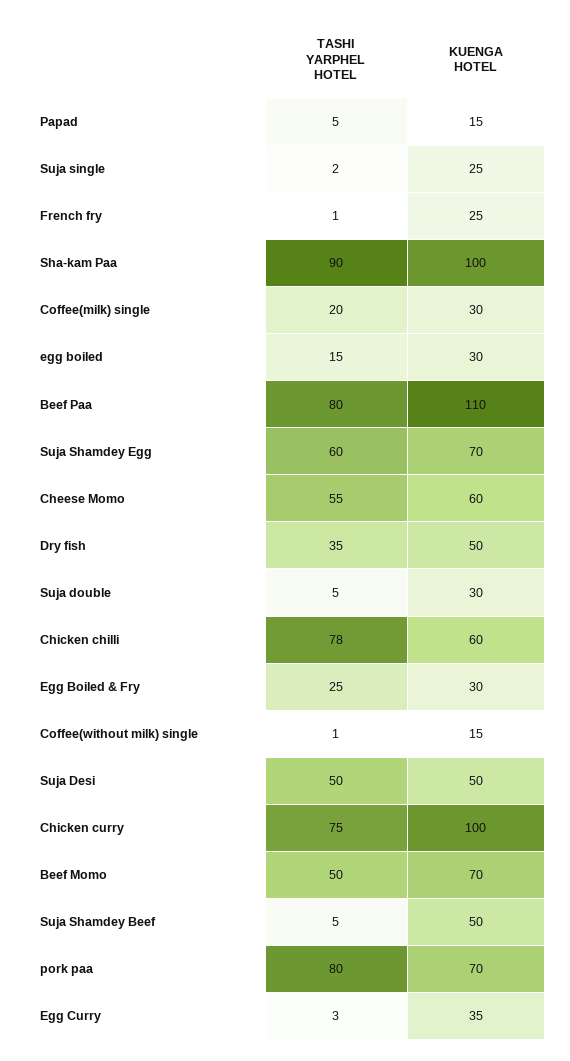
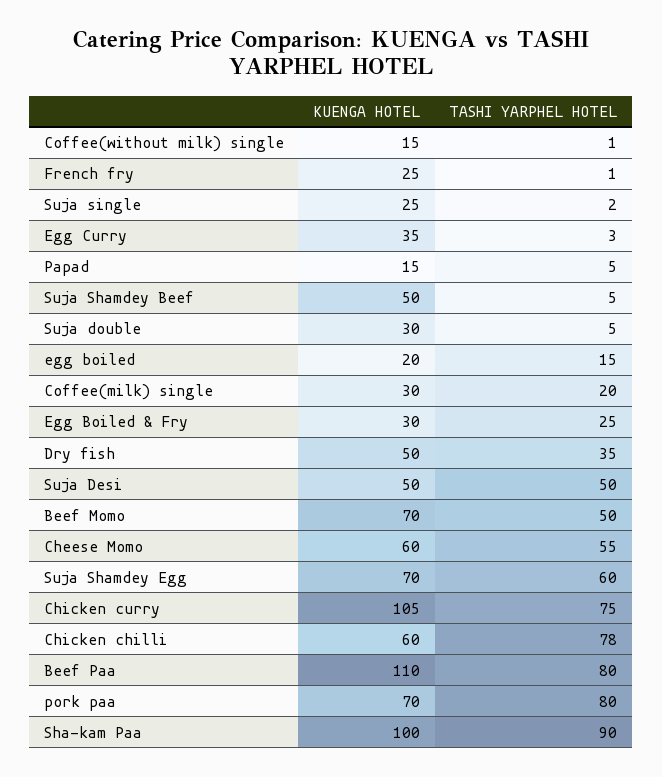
  {
    "TASHI YARPHEL HOTEL": {
      "Papad": 5,
      "Suja single": 2,
      "French fry": 1,
      "Sha-kam Paa": 90,
      "Coffee(milk) single": 20,
      "egg boiled": 15,
      "Beef Paa": 80,
      "Suja Shamdey Egg": 60,
      "Cheese Momo": 55,
      "Dry fish": 35,
      "Suja double": 5,
      "Chicken chilli": 78,
      "Egg Boiled & Fry": 25,
      "Coffee(without milk) single": 1,
      "Suja Desi": 50,
      "Chicken curry": 75,
      "Beef Momo": 50,
      "Suja Shamdey Beef": 5,
      "pork paa": 80,
      "Egg Curry": 3
    },
    "KUENGA HOTEL": {
      "Papad": 15,
      "Suja single": 25,
      "French fry": 25,
      "Sha-kam Paa": 100,
      "Coffee(milk) single": 30,
-     "egg boiled": 30,
+     "egg boiled": 20,
      "Beef Paa": 110,
      "Suja Shamdey Egg": 70,
      "Cheese Momo": 60,
      "Dry fish": 50,
      "Suja double": 30,
      "Chicken chilli": 60,
      "Egg Boiled & Fry": 30,
      "Coffee(without milk) single": 15,
      "Suja Desi": 50,
-     "Chicken curry": 100,
+     "Chicken curry": 105,
      "Beef Momo": 70,
      "Suja Shamdey Beef": 50,
      "pork paa": 70,
      "Egg Curry": 35
    }
  }

